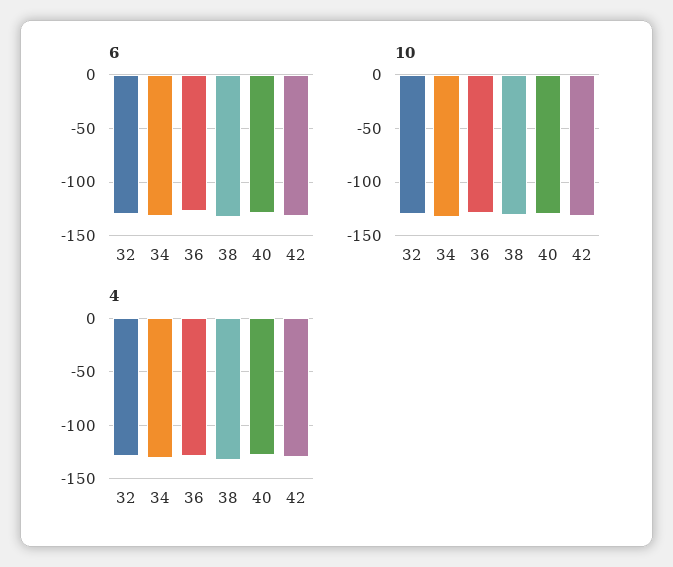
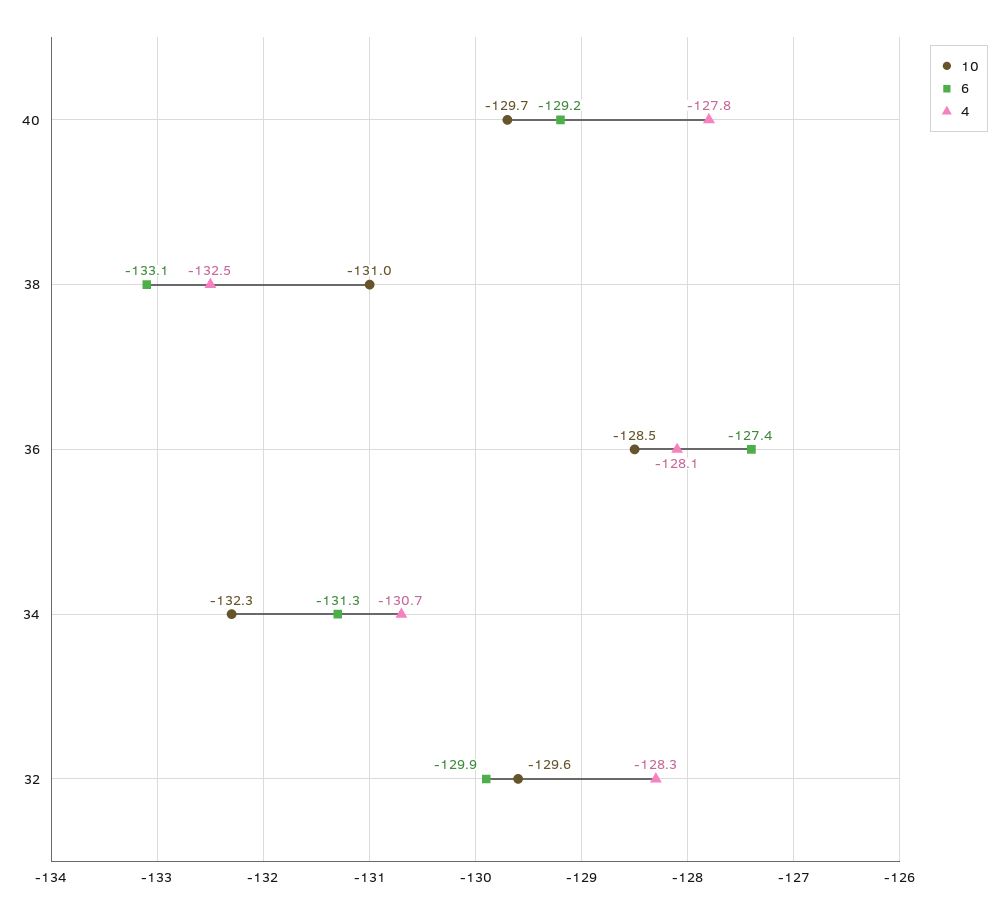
  {
    "6": {
      "32": -129.9,
      "34": -131.3,
      "36": -127.4,
      "38": -133.1,
-     "40": -129.2,
+     "40": -129.2
-     "42": -130
    },
    "10": {
      "32": -129.6,
      "34": -132.3,
      "36": -128.5,
      "38": -131,
-     "40": -129.7,
+     "40": -129.7
-     "42": -130
    },
    "4": {
      "32": -128.3,
      "34": -130.7,
      "36": -128.1,
      "38": -132.5,
-     "40": -127.8,
+     "40": -127.8
-     "42": -130
    }
  }

